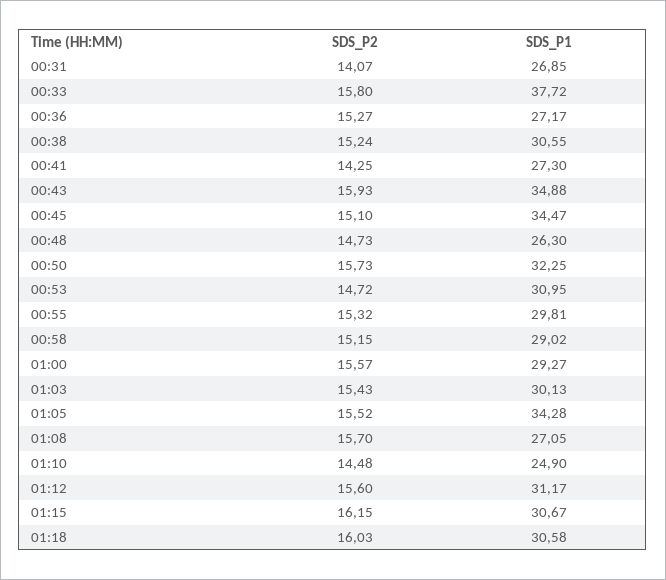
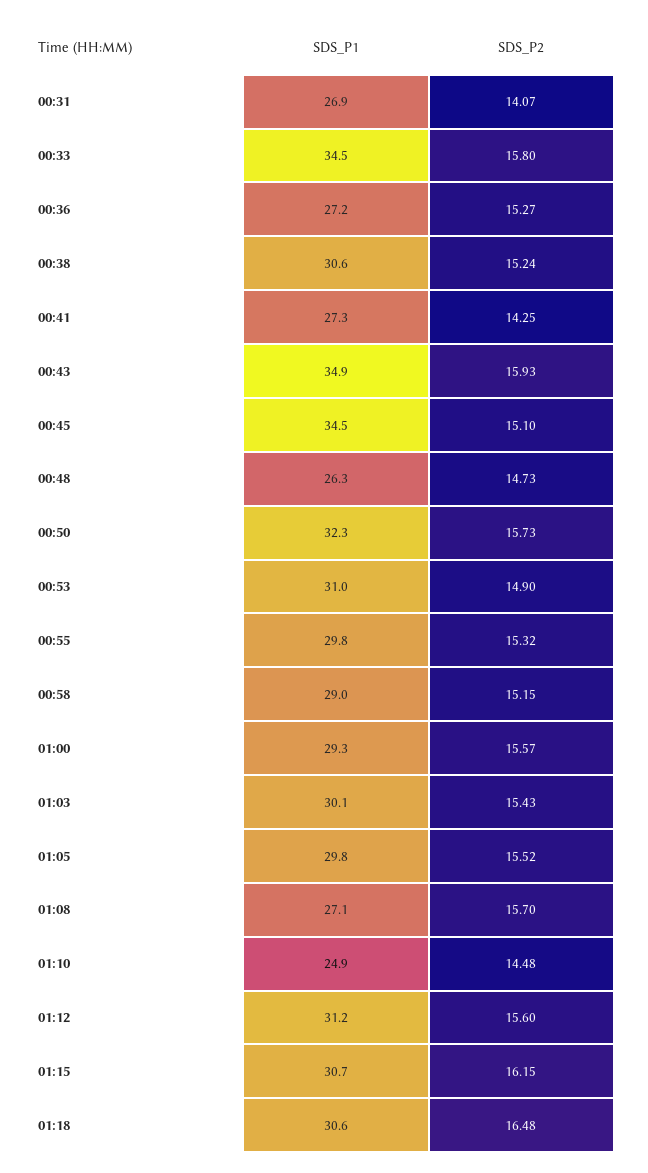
  {
    "SDS_P2": {
      "00:31": 14.07,
      "00:33": 15.8,
      "00:36": 15.27,
      "00:38": 15.24,
      "00:41": 14.25,
      "00:43": 15.93,
      "00:45": 15.1,
      "00:48": 14.73,
      "00:50": 15.73,
-     "00:53": 14.72,
+     "00:53": 14.9,
      "00:55": 15.32,
      "00:58": 15.15,
      "01:00": 15.57,
      "01:03": 15.43,
      "01:05": 15.52,
      "01:08": 15.7,
      "01:10": 14.48,
      "01:12": 15.6,
      "01:15": 16.15,
-     "01:18": 16.03
+     "01:18": 16.48
    },
    "SDS_P1": {
      "00:31": 26.85,
-     "00:33": 37.72,
+     "00:33": 34.5,
      "00:36": 27.17,
      "00:38": 30.55,
      "00:41": 27.3,
      "00:43": 34.88,
      "00:45": 34.47,
      "00:48": 26.3,
      "00:50": 32.25,
      "00:53": 30.95,
      "00:55": 29.81,
      "00:58": 29.02,
      "01:00": 29.27,
      "01:03": 30.13,
-     "01:05": 34.28,
+     "01:05": 29.8,
      "01:08": 27.05,
      "01:10": 24.9,
      "01:12": 31.17,
      "01:15": 30.67,
      "01:18": 30.58
    }
  }

